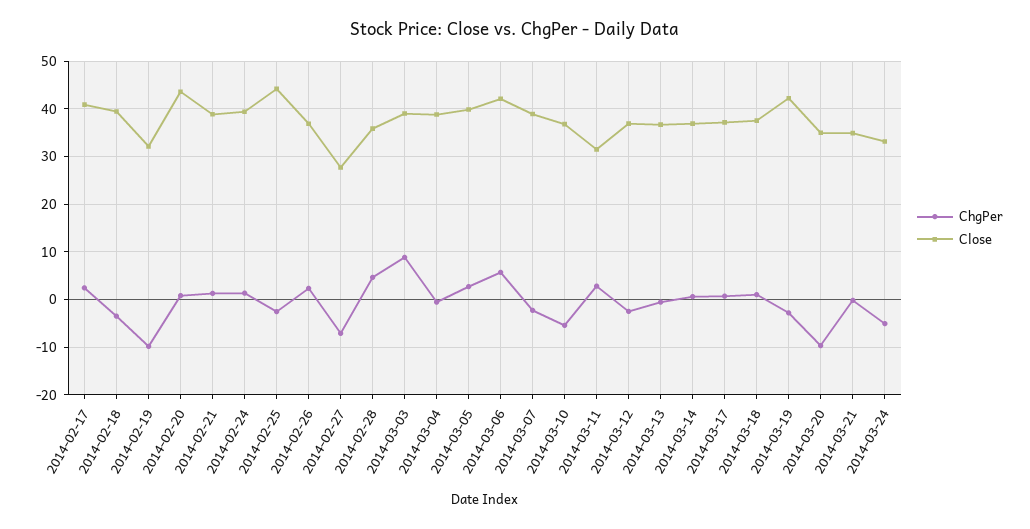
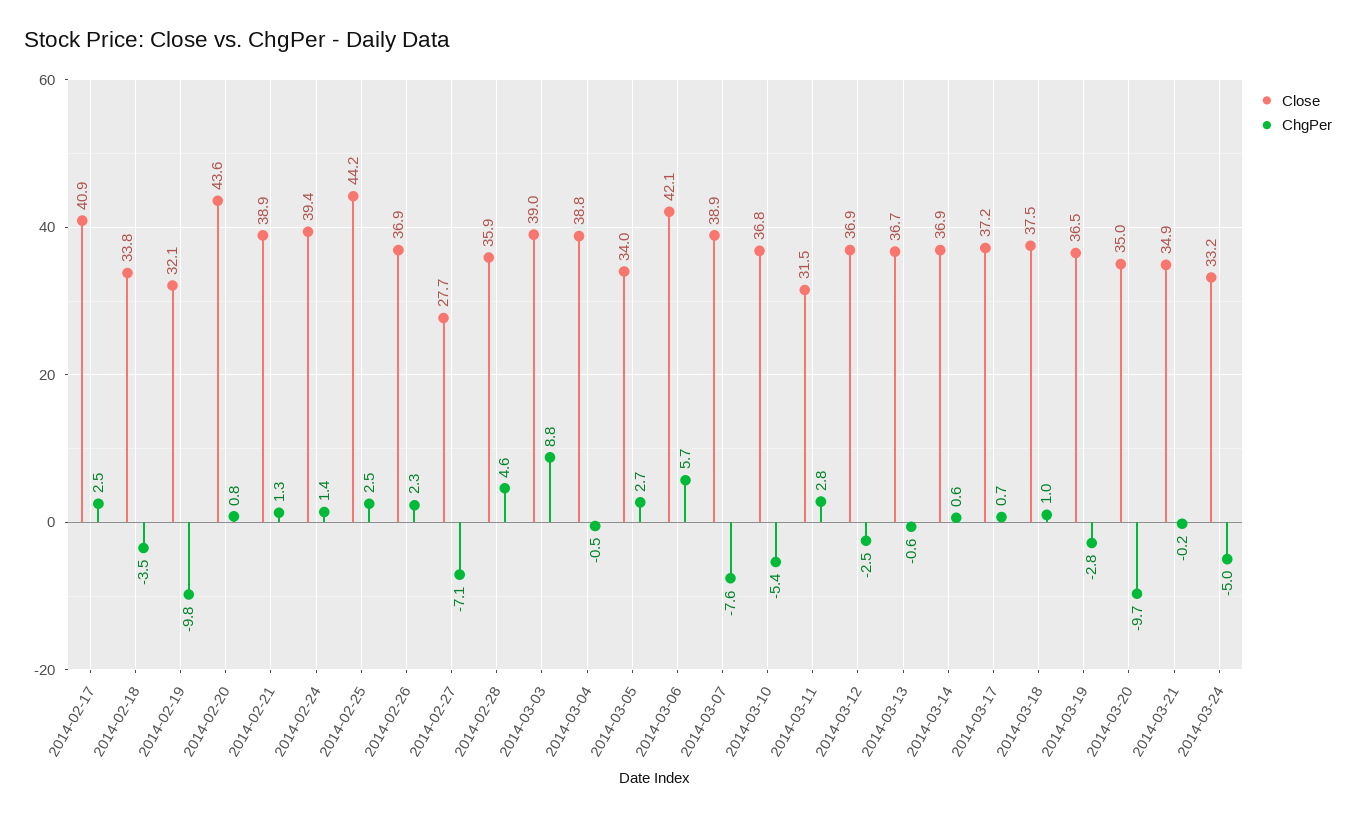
  {
    "ChgPer": {
      "2014-02-17": 2.5,
      "2014-02-18": -3.5,
      "2014-02-19": -9.8,
      "2014-02-20": 0.8,
      "2014-02-21": 1.3,
      "2014-02-24": 1.4,
-     "2014-02-25": -2,
+     "2014-02-25": 2.5,
      "2014-02-26": 2.3,
      "2014-02-27": -7.1,
      "2014-02-28": 4.6,
      "2014-03-03": 8.8,
      "2014-03-04": -0.5,
      "2014-03-05": 2.7,
      "2014-03-06": 5.7,
-     "2014-03-07": -2,
+     "2014-03-07": -7.6,
      "2014-03-10": -5.4,
      "2014-03-11": 2.8,
      "2014-03-12": -2.5,
      "2014-03-13": -0.6,
      "2014-03-14": 0.6,
      "2014-03-17": 0.7,
      "2014-03-18": 1,
      "2014-03-19": -2.8,
      "2014-03-20": -9.7,
      "2014-03-21": -0.2,
      "2014-03-24": -5
    },
    "Close": {
      "2014-02-17": 40.9,
-     "2014-02-18": 40,
+     "2014-02-18": 33.8,
      "2014-02-19": 32.1,
      "2014-02-20": 43.6,
      "2014-02-21": 38.9,
      "2014-02-24": 39.4,
      "2014-02-25": 44.2,
      "2014-02-26": 36.9,
      "2014-02-27": 27.7,
      "2014-02-28": 35.9,
      "2014-03-03": 39,
      "2014-03-04": 38.8,
-     "2014-03-05": 40,
+     "2014-03-05": 34,
      "2014-03-06": 42.1,
      "2014-03-07": 38.9,
      "2014-03-10": 36.8,
      "2014-03-11": 31.5,
      "2014-03-12": 36.9,
      "2014-03-13": 36.7,
      "2014-03-14": 36.9,
      "2014-03-17": 37.2,
      "2014-03-18": 37.5,
-     "2014-03-19": 42,
+     "2014-03-19": 36.5,
      "2014-03-20": 35,
      "2014-03-21": 34.9,
      "2014-03-24": 33.2
    }
  }

